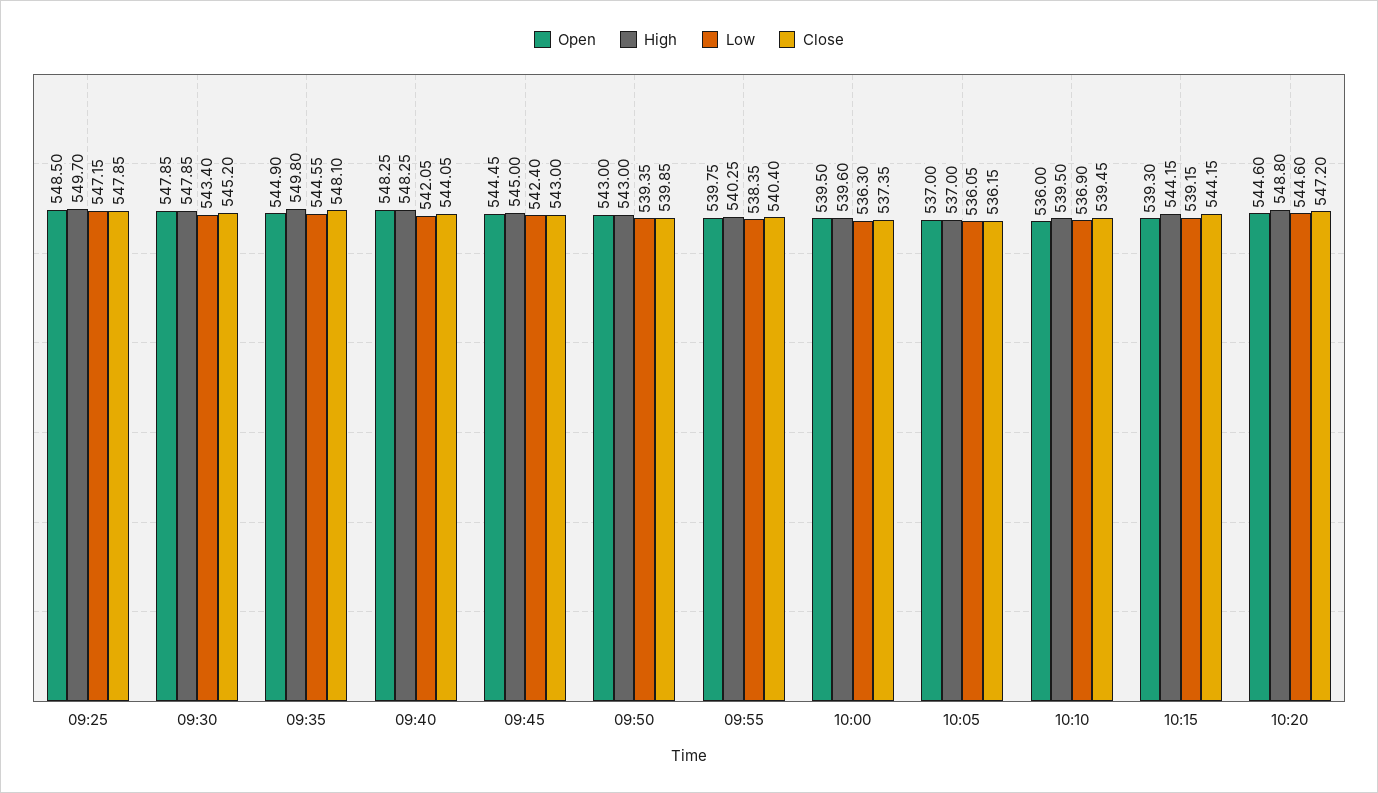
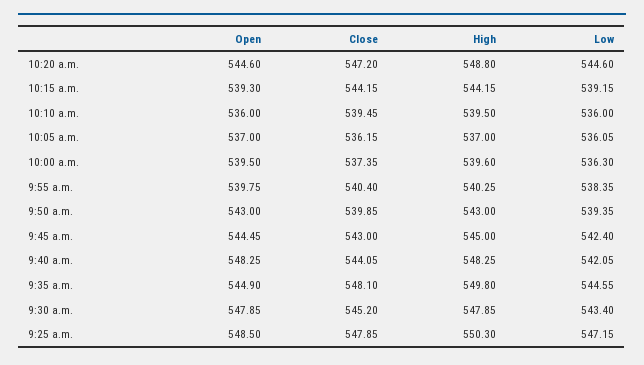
  {
    "Open": {
      "09:25": 548.5,
      "09:30": 547.85,
      "09:35": 544.9,
      "09:40": 548.25,
      "09:45": 544.45,
      "09:50": 543,
      "09:55": 539.75,
      "10:00": 539.5,
      "10:05": 537,
      "10:10": 536,
      "10:15": 539.3,
      "10:20": 544.6
    },
    "High": {
-     "09:25": 549.7,
+     "09:25": 550.3,
      "09:30": 547.85,
      "09:35": 549.8,
      "09:40": 548.25,
      "09:45": 545,
      "09:50": 543,
      "09:55": 540.25,
      "10:00": 539.6,
      "10:05": 537,
      "10:10": 539.5,
      "10:15": 544.15,
      "10:20": 548.8
    },
    "Low": {
      "09:25": 547.15,
      "09:30": 543.4,
      "09:35": 544.55,
      "09:40": 542.05,
      "09:45": 542.4,
      "09:50": 539.35,
      "09:55": 538.35,
      "10:00": 536.3,
      "10:05": 536.05,
-     "10:10": 536.9,
+     "10:10": 536,
      "10:15": 539.15,
      "10:20": 544.6
    },
    "Close": {
      "09:25": 547.85,
      "09:30": 545.2,
      "09:35": 548.1,
      "09:40": 544.05,
      "09:45": 543,
      "09:50": 539.85,
      "09:55": 540.4,
      "10:00": 537.35,
      "10:05": 536.15,
      "10:10": 539.45,
      "10:15": 544.15,
      "10:20": 547.2
    }
  }

